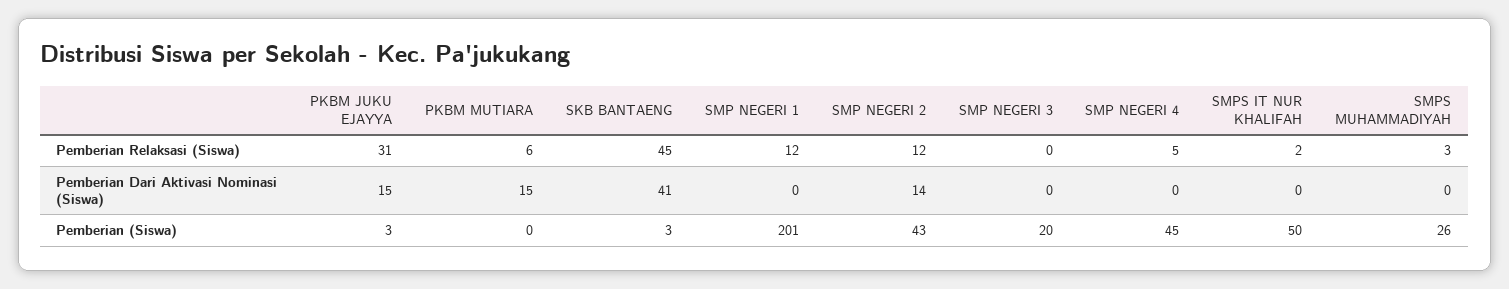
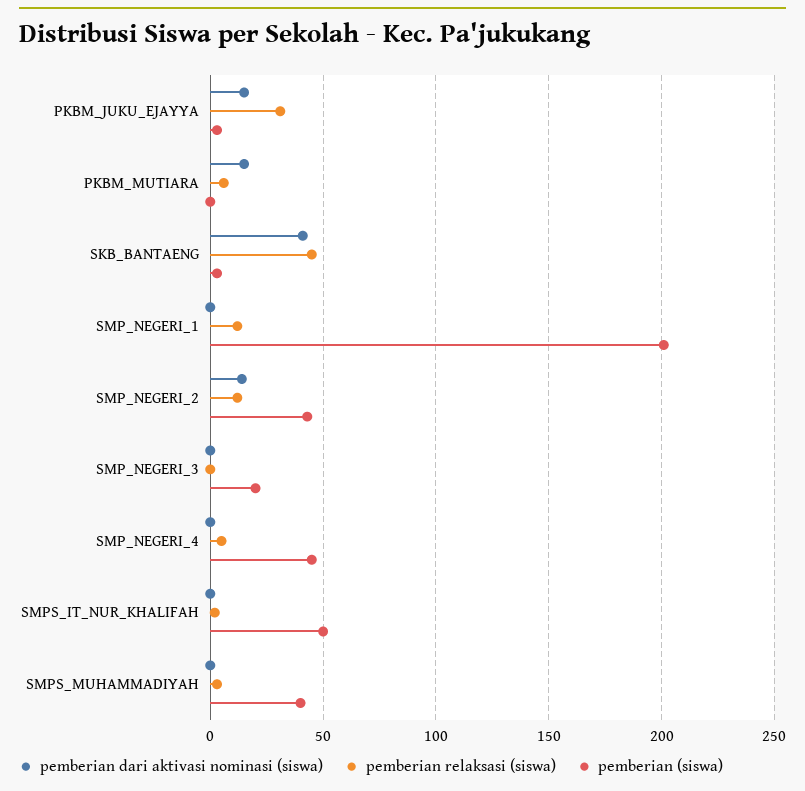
  {
    "Pemberian Relaksasi (Siswa)": {
      "PKBM JUKU EJAYYA": 31,
      "PKBM MUTIARA": 6,
      "SKB BANTAENG": 45,
      "SMP NEGERI 1": 12,
      "SMP NEGERI 2": 12,
      "SMP NEGERI 3": 0,
      "SMP NEGERI 4": 5,
      "SMPS IT NUR KHALIFAH": 2,
      "SMPS MUHAMMADIYAH": 3
    },
    "Pemberian Dari Aktivasi Nominasi (Siswa)": {
      "PKBM JUKU EJAYYA": 15,
      "PKBM MUTIARA": 15,
      "SKB BANTAENG": 41,
      "SMP NEGERI 1": 0,
      "SMP NEGERI 2": 14,
      "SMP NEGERI 3": 0,
      "SMP NEGERI 4": 0,
      "SMPS IT NUR KHALIFAH": 0,
      "SMPS MUHAMMADIYAH": 0
    },
    "Pemberian (Siswa)": {
      "PKBM JUKU EJAYYA": 3,
      "PKBM MUTIARA": 0,
      "SKB BANTAENG": 3,
      "SMP NEGERI 1": 201,
      "SMP NEGERI 2": 43,
      "SMP NEGERI 3": 20,
      "SMP NEGERI 4": 45,
      "SMPS IT NUR KHALIFAH": 50,
-     "SMPS MUHAMMADIYAH": 26
+     "SMPS MUHAMMADIYAH": 40
    }
  }

